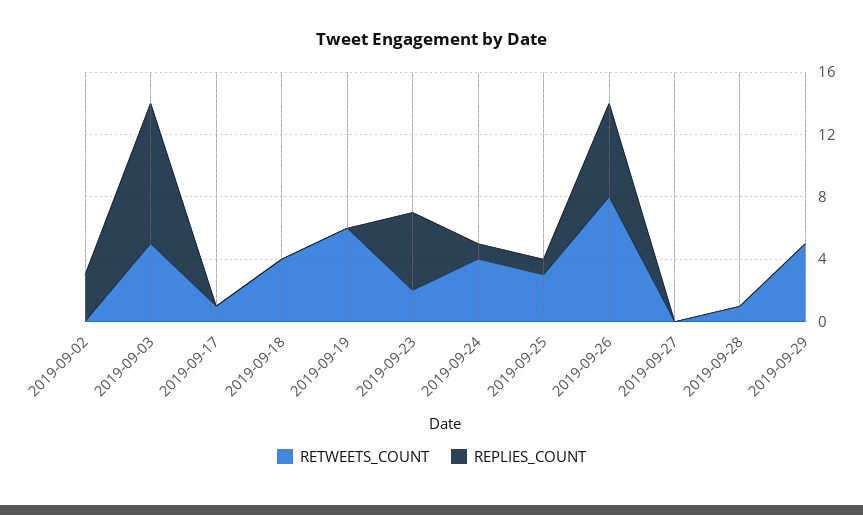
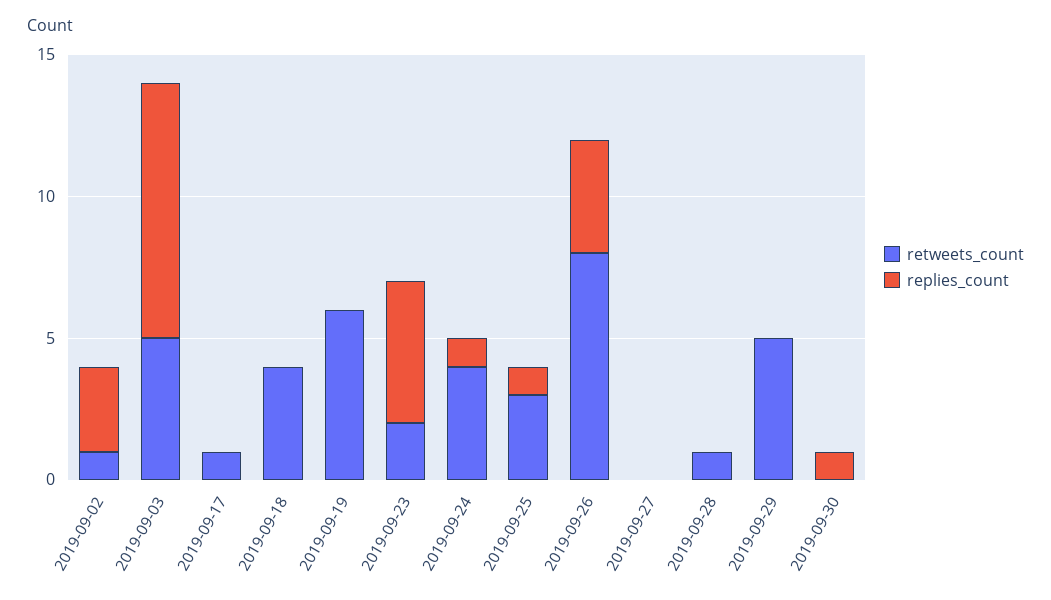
  {
    "RETWEETS_COUNT": {
-     "2019-09-02": 0,
+     "2019-09-02": 1,
      "2019-09-03": 5,
      "2019-09-17": 1,
      "2019-09-18": 4,
      "2019-09-19": 6,
      "2019-09-23": 2,
      "2019-09-24": 4,
      "2019-09-25": 3,
      "2019-09-26": 8,
      "2019-09-27": 0,
      "2019-09-28": 1,
-     "2019-09-29": 5
+     "2019-09-29": 5,
+     "2019-09-30": 0
    },
    "REPLIES_COUNT": {
      "2019-09-02": 3,
      "2019-09-03": 9,
      "2019-09-17": 0,
      "2019-09-18": 0,
      "2019-09-19": 0,
      "2019-09-23": 5,
      "2019-09-24": 1,
      "2019-09-25": 1,
-     "2019-09-26": 6,
+     "2019-09-26": 4,
      "2019-09-27": 0,
      "2019-09-28": 0,
-     "2019-09-29": 0
+     "2019-09-29": 0,
+     "2019-09-30": 1
    }
  }

